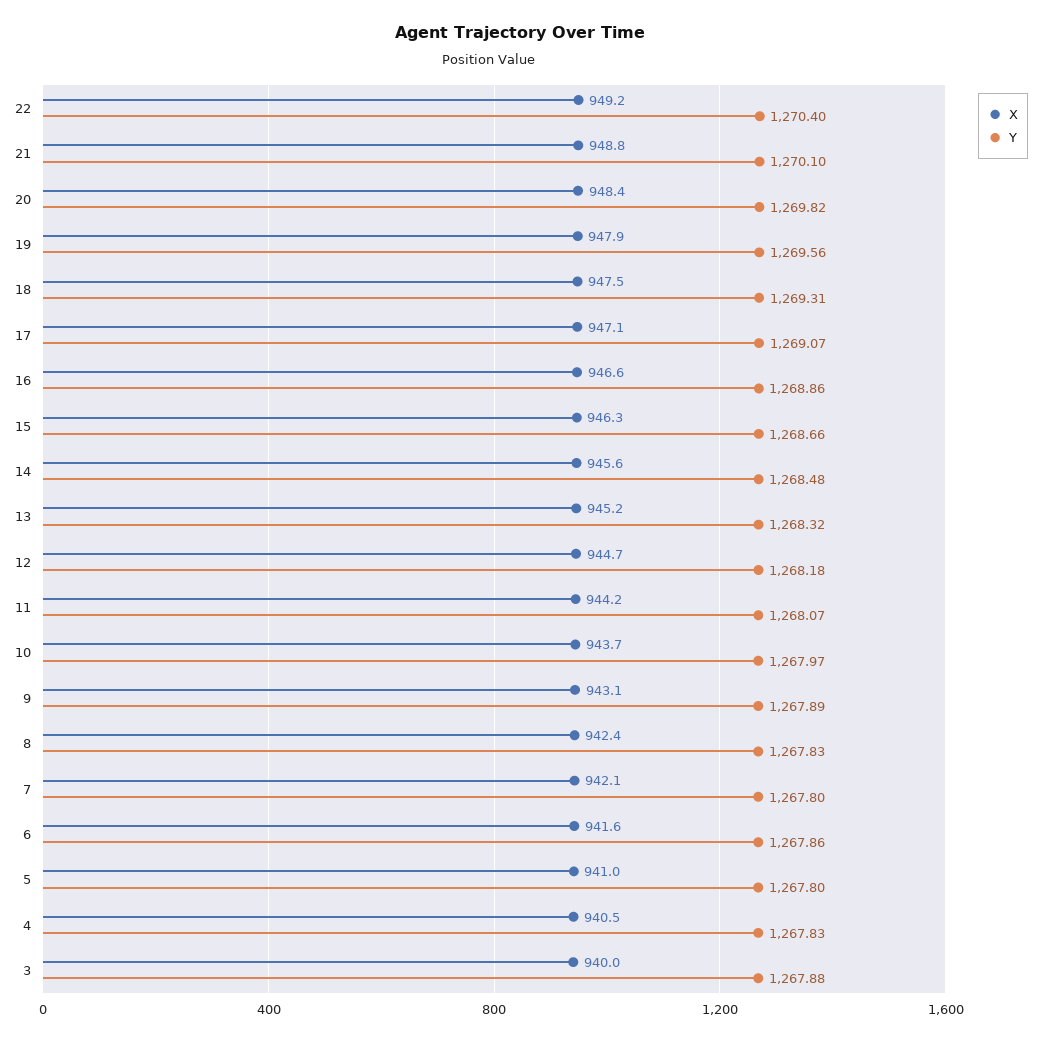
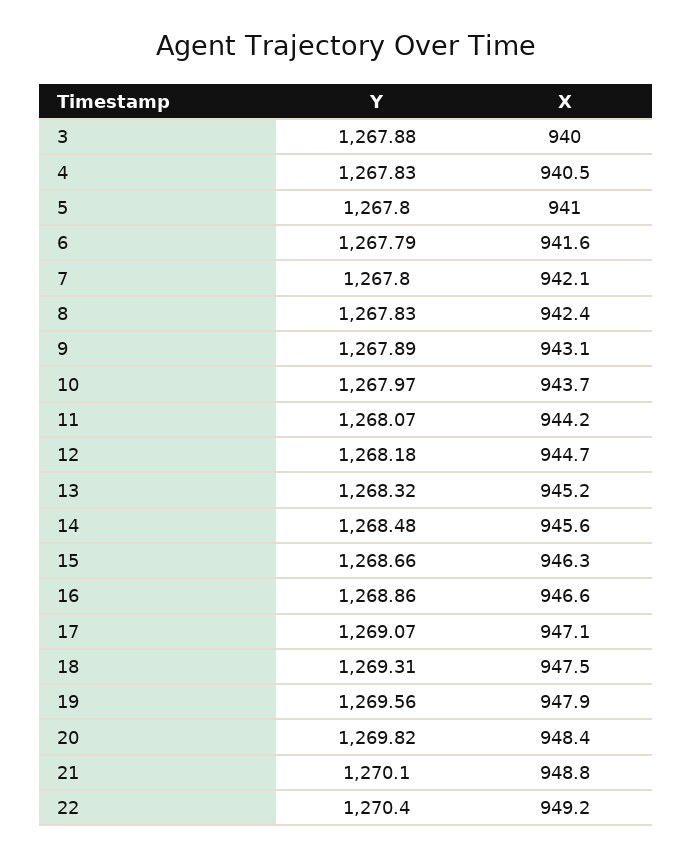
  {
    "X": {
      "22": 949.2,
      "21": 948.8,
      "20": 948.4,
      "19": 947.9,
      "18": 947.5,
      "17": 947.1,
      "16": 946.6,
      "15": 946.3,
      "14": 945.6,
      "13": 945.2,
      "12": 944.7,
      "11": 944.2,
      "10": 943.7,
      "9": 943.1,
      "8": 942.4,
      "7": 942.1,
      "6": 941.6,
      "5": 941,
      "4": 940.5,
      "3": 940
    },
    "Y": {
      "22": 1270.4,
      "21": 1270.1,
      "20": 1269.82,
      "19": 1269.56,
      "18": 1269.31,
      "17": 1269.07,
      "16": 1268.86,
      "15": 1268.66,
      "14": 1268.48,
      "13": 1268.32,
      "12": 1268.18,
      "11": 1268.07,
      "10": 1267.97,
      "9": 1267.89,
      "8": 1267.83,
      "7": 1267.8,
-     "6": 1267.86,
+     "6": 1267.79,
      "5": 1267.8,
      "4": 1267.83,
      "3": 1267.88
    }
  }

